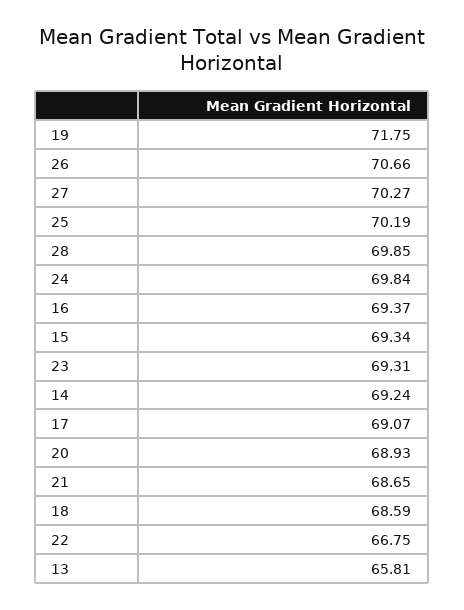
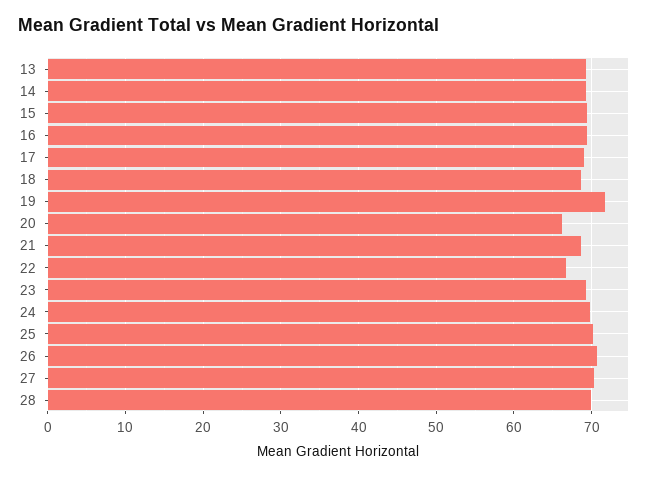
  {
    "19": 71.75,
    "26": 70.66,
    "27": 70.27,
    "25": 70.19,
    "28": 69.85,
    "24": 69.84,
    "16": 69.37,
    "15": 69.34,
    "23": 69.31,
    "14": 69.24,
    "17": 69.07,
-   "20": 68.93,
+   "20": 66,
    "21": 68.65,
    "18": 68.59,
    "22": 66.75,
-   "13": 65.81
+   "13": 69
  }

